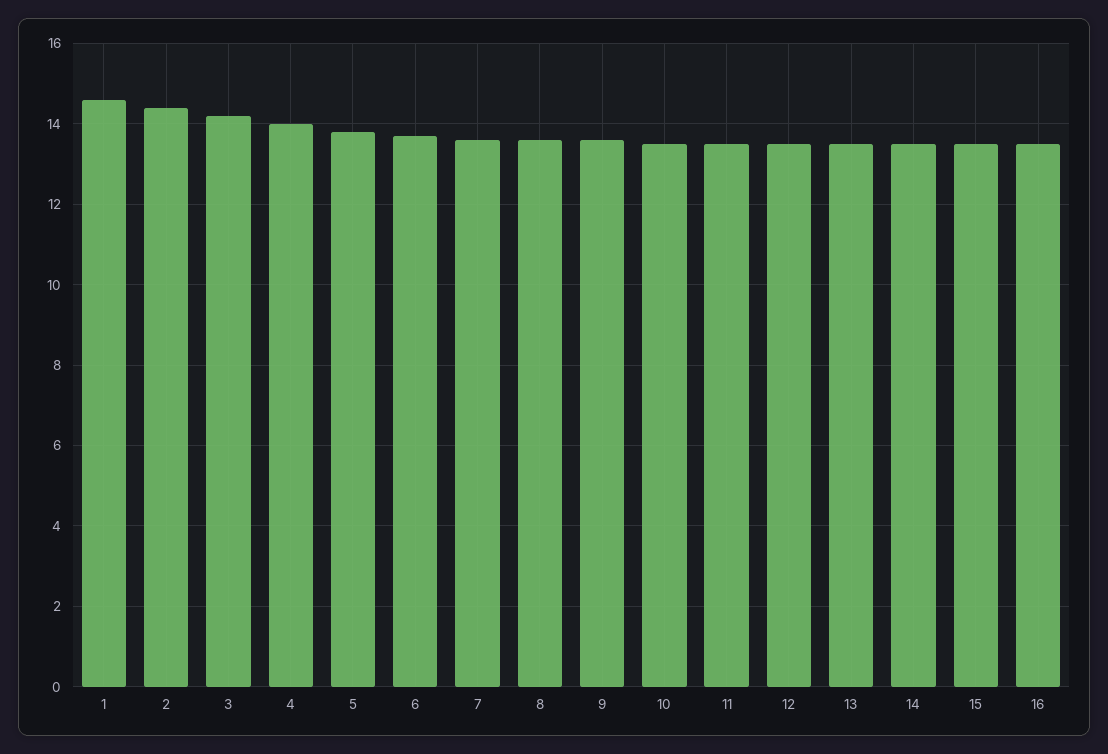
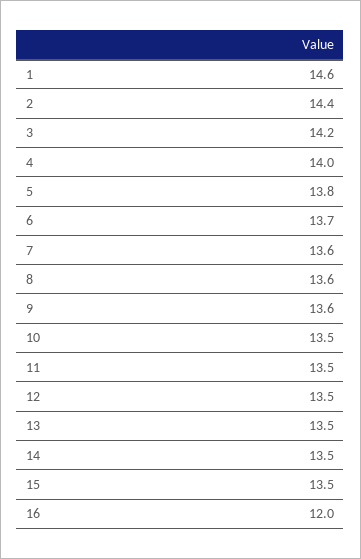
  {
    "1": 14.6,
    "2": 14.4,
    "3": 14.2,
    "4": 14,
    "5": 13.8,
    "6": 13.7,
    "7": 13.6,
    "8": 13.6,
    "9": 13.6,
    "10": 13.5,
    "11": 13.5,
    "12": 13.5,
    "13": 13.5,
    "14": 13.5,
    "15": 13.5,
-   "16": 13.5
+   "16": 12
  }

